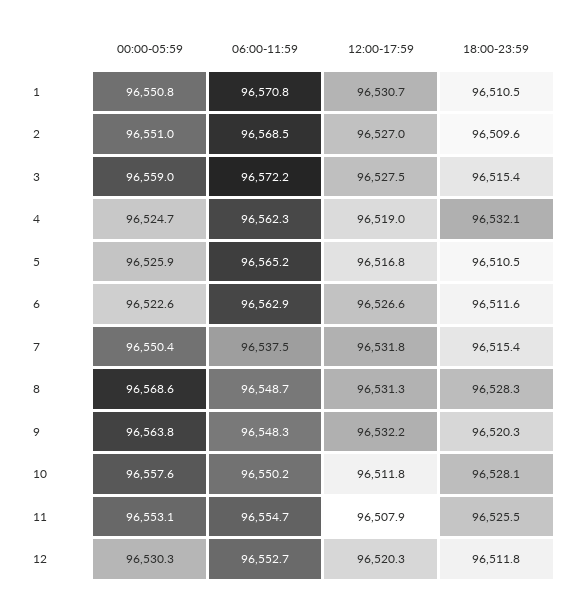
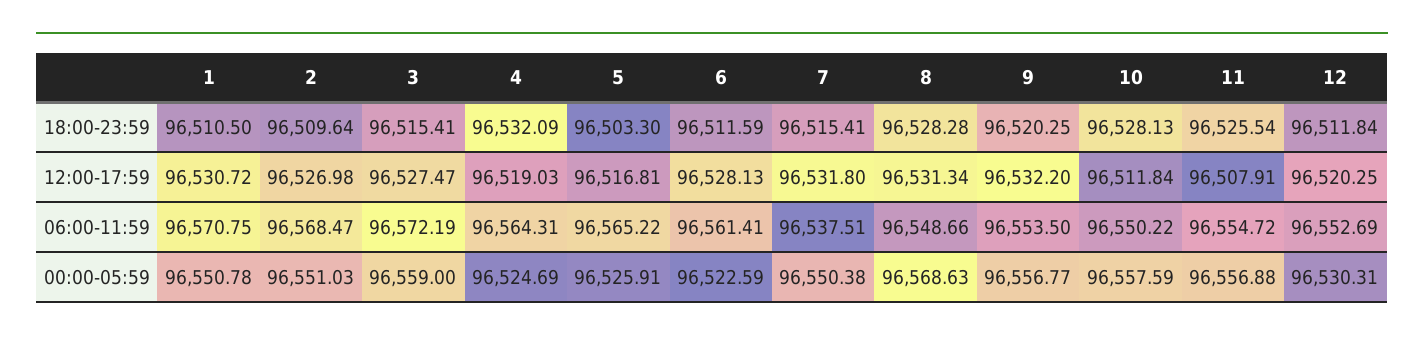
  {
    "00:00-05:59": {
      "1": 96550.78,
      "2": 96551.03,
      "3": 96559,
      "4": 96524.69,
      "5": 96525.91,
      "6": 96522.59,
      "7": 96550.38,
      "8": 96568.63,
-     "9": 96563.8,
+     "9": 96556.77,
      "10": 96557.59,
-     "11": 96553.1,
+     "11": 96556.88,
      "12": 96530.31
    },
    "06:00-11:59": {
      "1": 96570.75,
      "2": 96568.47,
      "3": 96572.19,
-     "4": 96562.3,
+     "4": 96564.31,
      "5": 96565.22,
-     "6": 96562.9,
+     "6": 96561.41,
      "7": 96537.51,
      "8": 96548.66,
-     "9": 96548.3,
+     "9": 96553.5,
      "10": 96550.22,
      "11": 96554.72,
      "12": 96552.69
    },
    "12:00-17:59": {
      "1": 96530.72,
      "2": 96526.98,
      "3": 96527.47,
      "4": 96519.03,
      "5": 96516.81,
-     "6": 96526.6,
+     "6": 96528.13,
      "7": 96531.8,
      "8": 96531.34,
      "9": 96532.2,
      "10": 96511.84,
      "11": 96507.91,
      "12": 96520.25
    },
    "18:00-23:59": {
      "1": 96510.5,
      "2": 96509.64,
      "3": 96515.41,
      "4": 96532.09,
-     "5": 96510.5,
+     "5": 96503.3,
      "6": 96511.59,
      "7": 96515.41,
      "8": 96528.28,
      "9": 96520.25,
      "10": 96528.13,
      "11": 96525.54,
      "12": 96511.84
    }
  }

